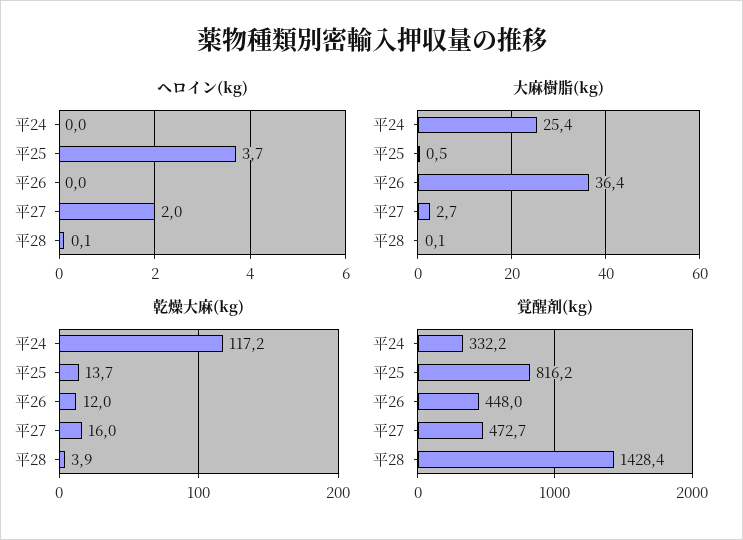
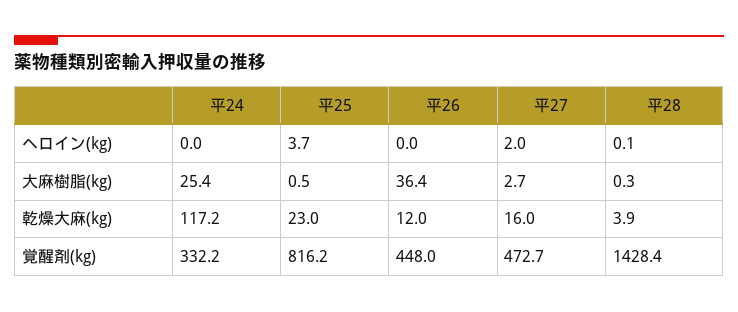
  {
    "ヘロイン(kg)": {
      "平24": 0,
      "平25": 3.7,
      "平26": 0,
      "平27": 2,
      "平28": 0.1
    },
    "大麻樹脂(kg)": {
      "平24": 25.4,
      "平25": 0.5,
      "平26": 36.4,
      "平27": 2.7,
-     "平28": 0.1
+     "平28": 0.3
    },
    "乾燥大麻(kg)": {
      "平24": 117.2,
-     "平25": 13.7,
+     "平25": 23,
      "平26": 12,
      "平27": 16,
      "平28": 3.9
    },
    "覚醒剤(kg)": {
      "平24": 332.2,
      "平25": 816.2,
      "平26": 448,
      "平27": 472.7,
      "平28": 1428.4
    }
  }

